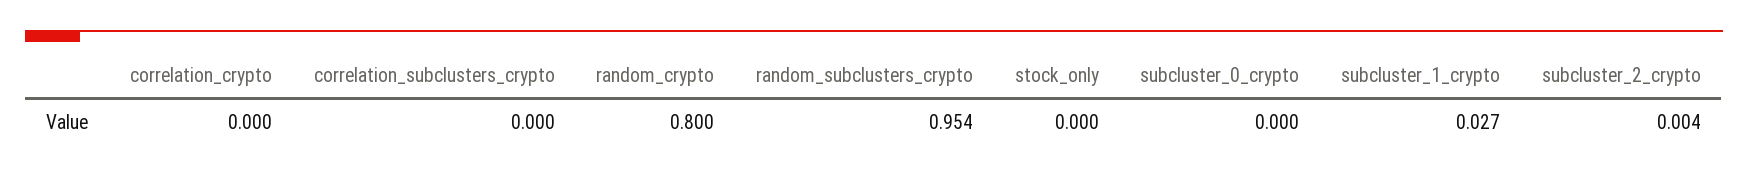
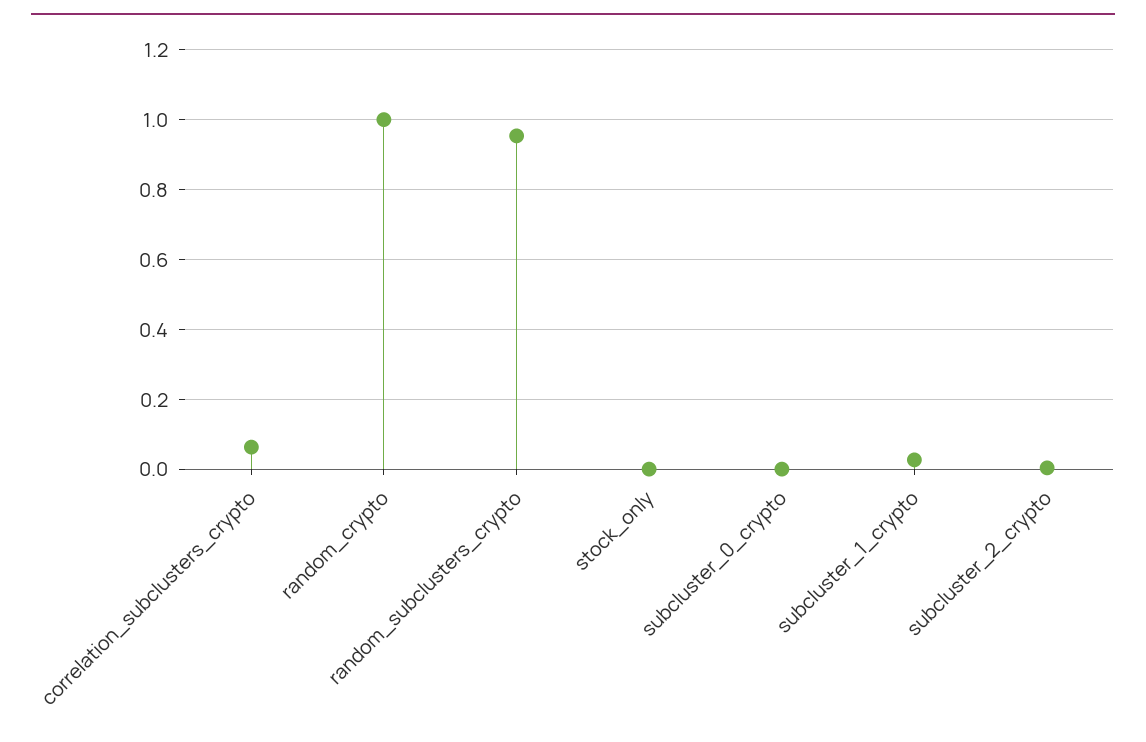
  {
-   "correlation_crypto": 0,
-   "correlation_subclusters_crypto": 0,
+   "correlation_subclusters_crypto": 0.06,
-   "random_crypto": 0.8,
+   "random_crypto": 1,
    "random_subclusters_crypto": 0.954,
    "stock_only": 0,
    "subcluster_0_crypto": 0,
    "subcluster_1_crypto": 0.027,
    "subcluster_2_crypto": 0.004
  }

